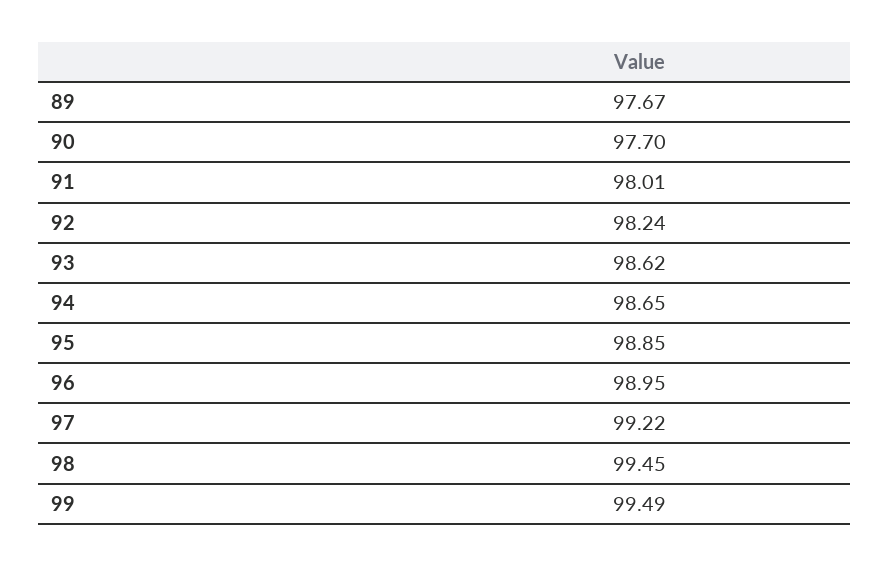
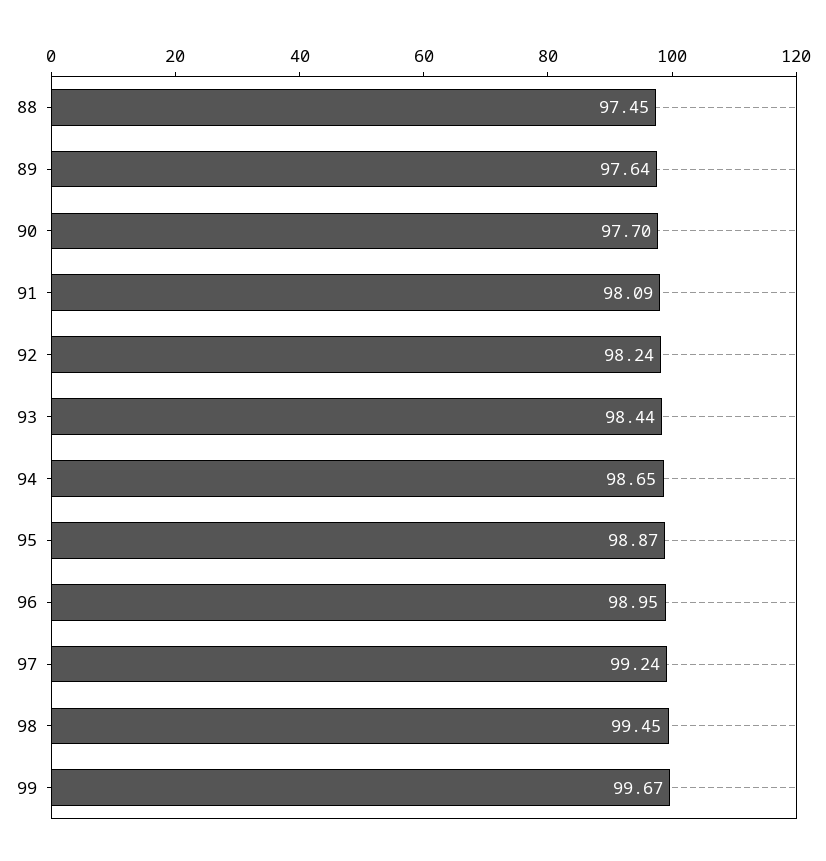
  {
-   "89": 97.67,
+   "89": 97.64,
    "90": 97.7,
-   "91": 98.01,
+   "91": 98.09,
    "92": 98.24,
-   "93": 98.62,
+   "93": 98.44,
    "94": 98.65,
-   "95": 98.85,
+   "95": 98.87,
    "96": 98.95,
-   "97": 99.22,
+   "97": 99.24,
    "98": 99.45,
-   "99": 99.49
+   "99": 99.67,
+   "88": 97.45
  }

